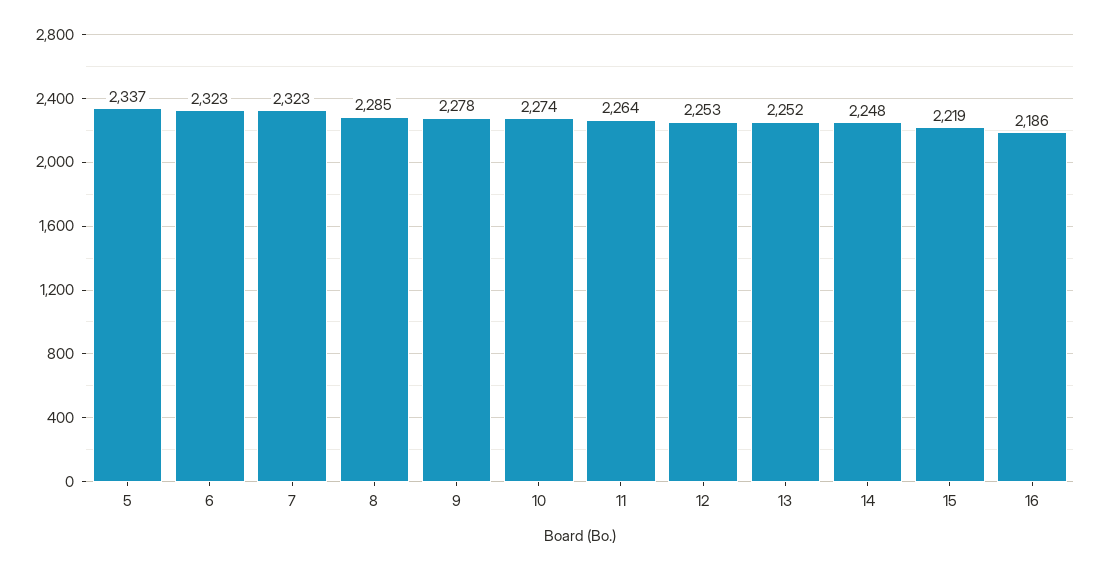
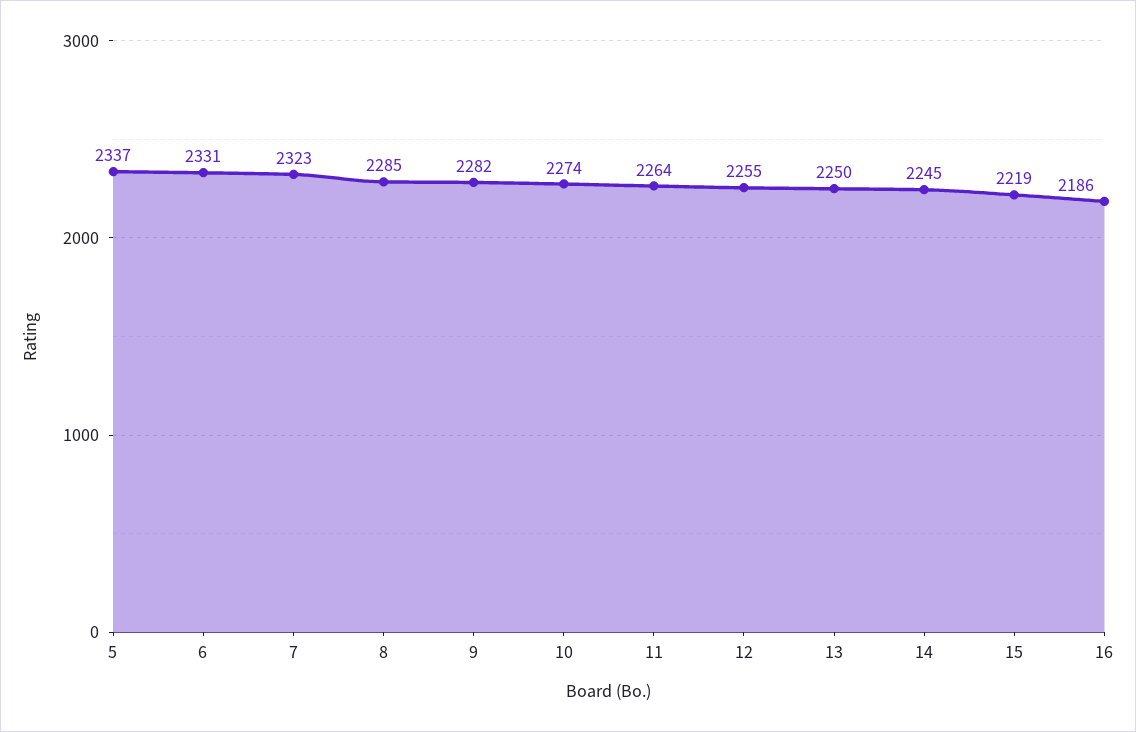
  {
    "5": 2337,
-   "6": 2323,
+   "6": 2331,
    "7": 2323,
    "8": 2285,
-   "9": 2278,
+   "9": 2282,
    "10": 2274,
    "11": 2264,
-   "12": 2253,
+   "12": 2255,
-   "13": 2252,
+   "13": 2250,
-   "14": 2248,
+   "14": 2245,
    "15": 2219,
    "16": 2186
  }

